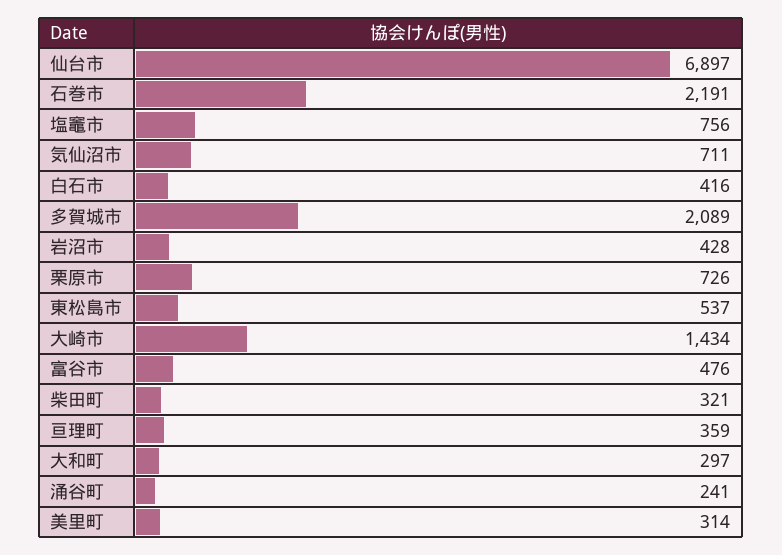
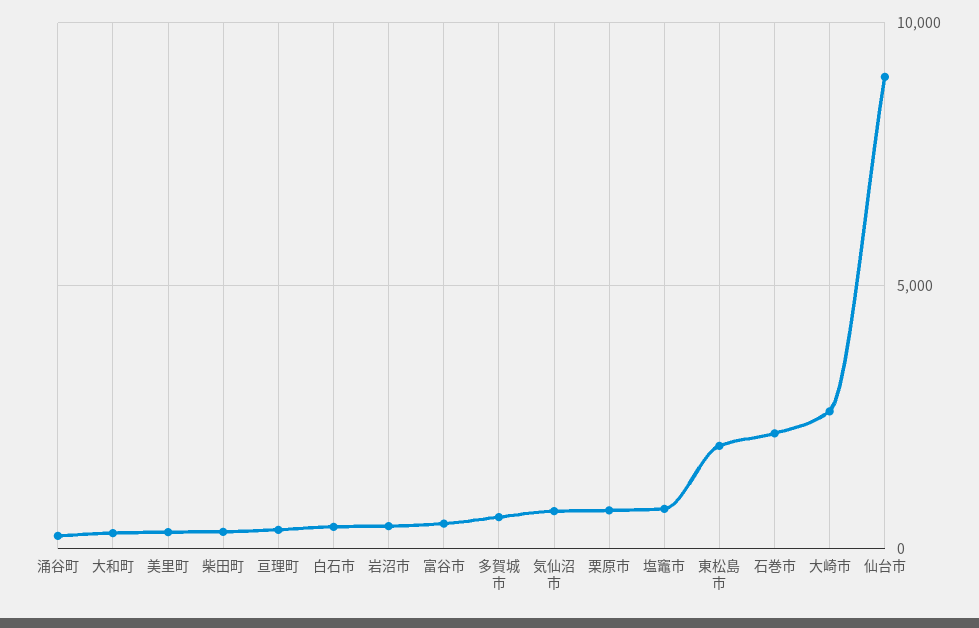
  {
-   "仙台市": 6897,
+   "仙台市": 9000,
    "石巻市": 2191,
    "塩竈市": 756,
    "気仙沼市": 711,
    "白石市": 416,
-   "多賀城市": 2089,
+   "多賀城市": 500,
    "岩沼市": 428,
    "栗原市": 726,
-   "東松島市": 537,
+   "東松島市": 2000,
-   "大崎市": 1434,
+   "大崎市": 2500,
    "富谷市": 476,
    "柴田町": 321,
    "亘理町": 359,
    "大和町": 297,
    "涌谷町": 241,
    "美里町": 314
  }

